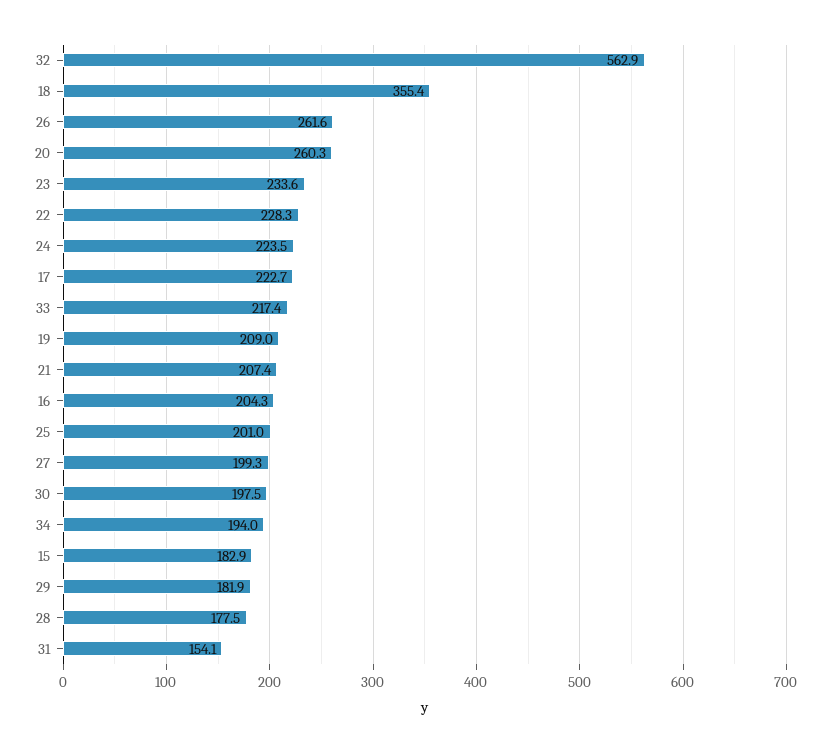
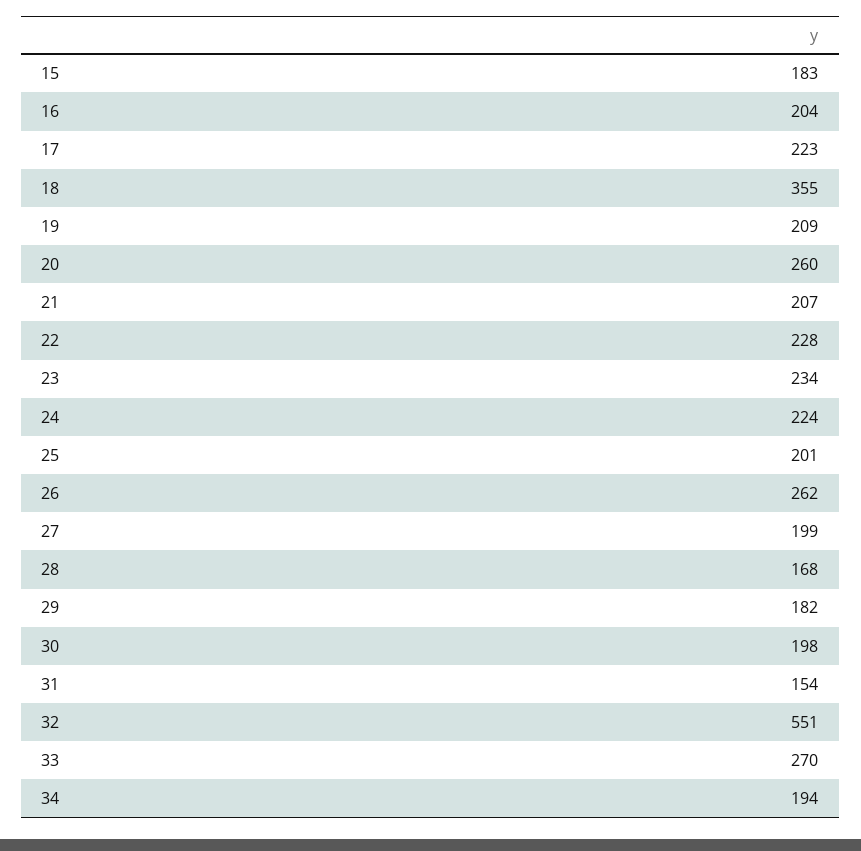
  {
-   "32": 562.9,
+   "32": 551,
    "18": 355.4,
    "26": 261.6,
    "20": 260.3,
    "23": 233.6,
    "22": 228.3,
    "24": 223.5,
    "17": 222.7,
-   "33": 217.4,
+   "33": 270,
    "19": 209,
    "21": 207.4,
    "16": 204.3,
    "25": 201,
    "27": 199.3,
    "30": 197.5,
    "34": 194,
    "15": 182.9,
    "29": 181.9,
-   "28": 177.5,
+   "28": 168,
    "31": 154.1
  }

